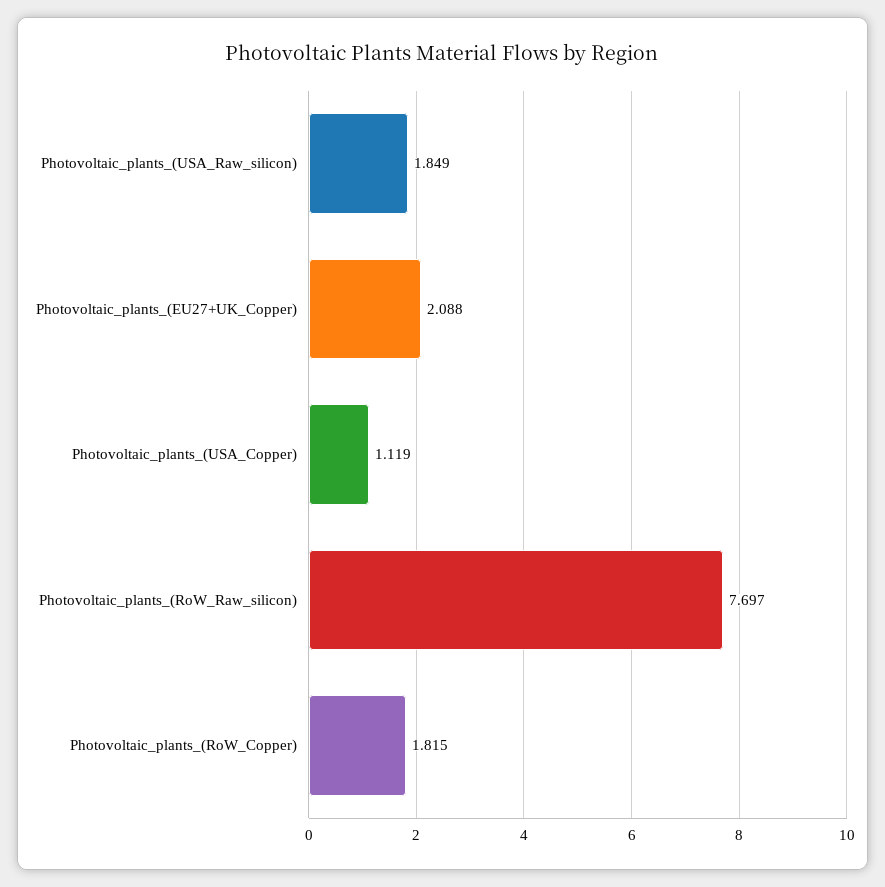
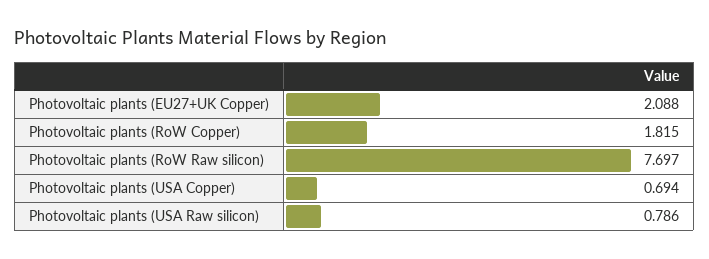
  {
-   "Photovoltaic_plants_(USA_Raw_silicon)": 1.849,
+   "Photovoltaic_plants_(USA_Raw_silicon)": 0.786,
    "Photovoltaic_plants_(EU27+UK_Copper)": 2.088,
-   "Photovoltaic_plants_(USA_Copper)": 1.119,
+   "Photovoltaic_plants_(USA_Copper)": 0.694,
    "Photovoltaic_plants_(RoW_Raw_silicon)": 7.697,
    "Photovoltaic_plants_(RoW_Copper)": 1.815
  }

